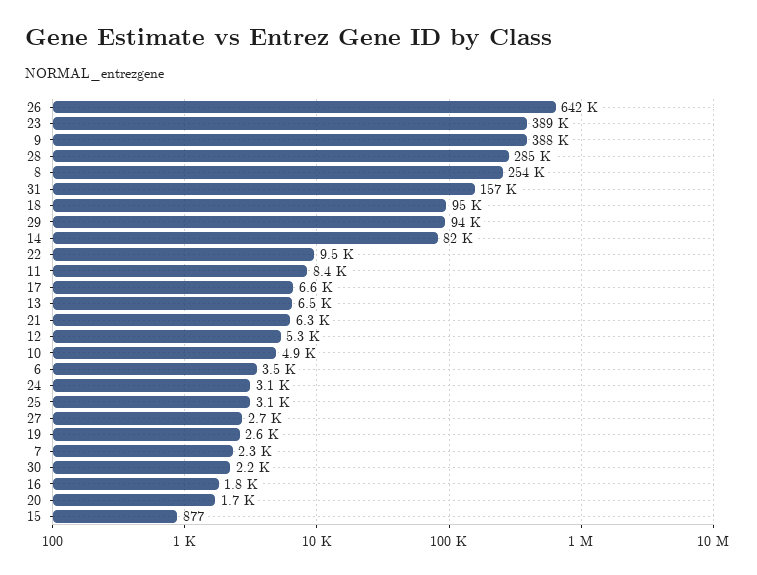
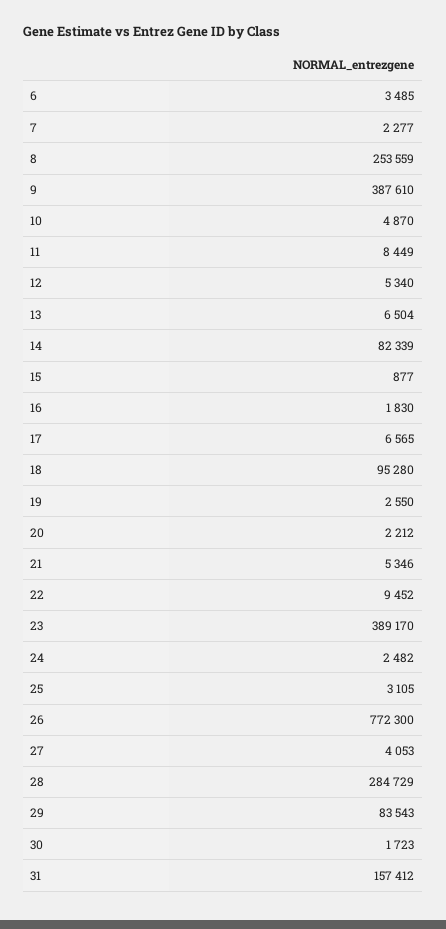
  {
-   "26": 642000,
+   "26": 772300,
    "23": 389170,
    "9": 387610,
    "28": 284729,
    "8": 253559,
    "31": 157412,
    "18": 95280,
-   "29": 94000,
+   "29": 83543,
    "14": 82339,
    "22": 9452,
    "11": 8449,
    "17": 6565,
    "13": 6504,
-   "21": 6300,
+   "21": 5346,
    "12": 5340,
    "10": 4870,
    "6": 3485,
-   "24": 3100,
+   "24": 2482,
    "25": 3105,
-   "27": 2700,
+   "27": 4053,
    "19": 2550,
    "7": 2277,
-   "30": 2200,
+   "30": 1723,
    "16": 1830,
-   "20": 1700,
+   "20": 2212,
    "15": 877
  }

